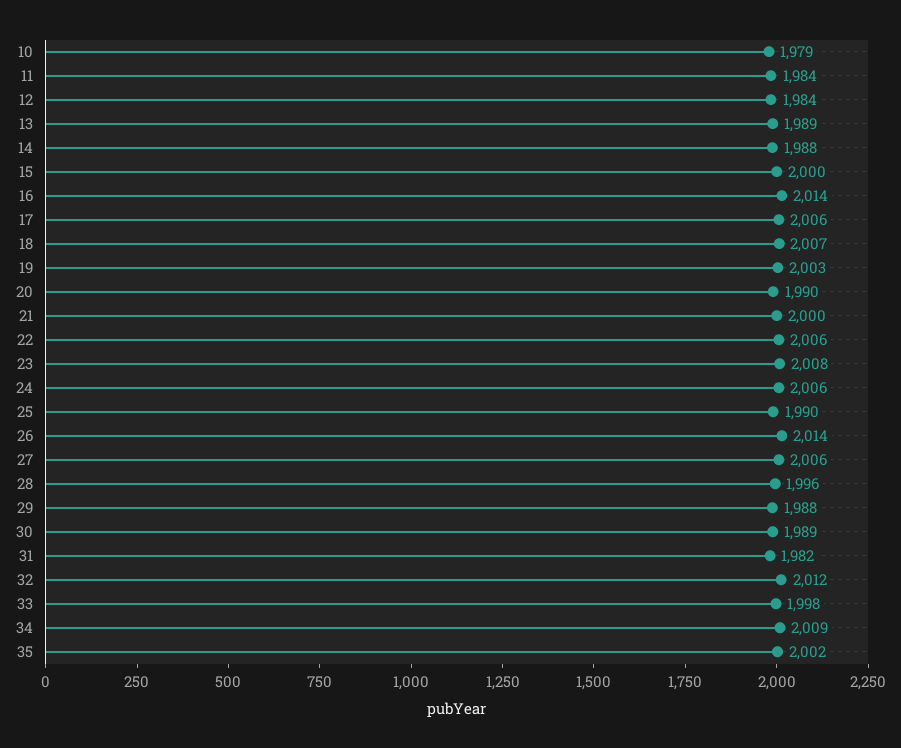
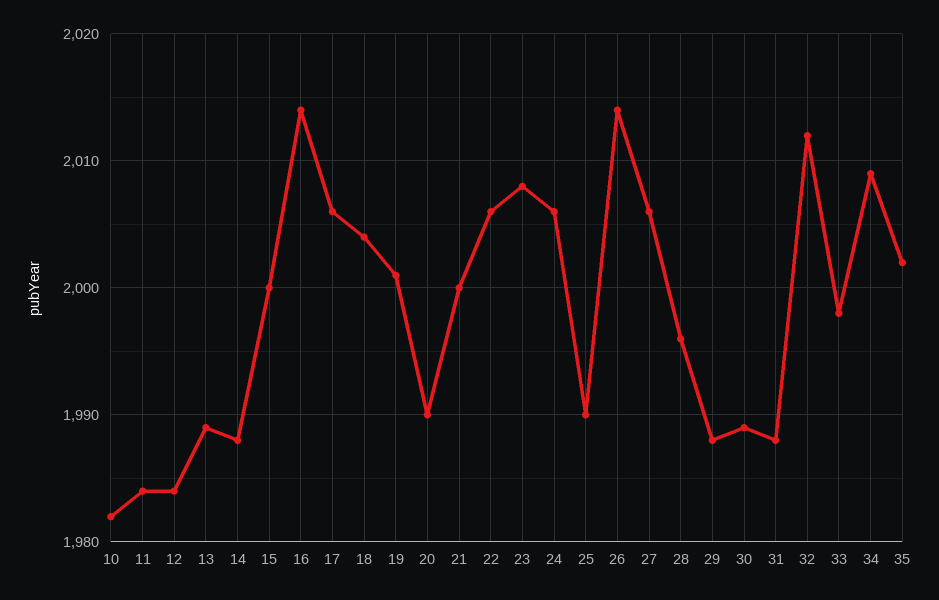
  {
-   "10": 1979,
+   "10": 1982,
    "11": 1984,
    "12": 1984,
    "13": 1989,
    "14": 1988,
    "15": 2000,
    "16": 2014,
    "17": 2006,
-   "18": 2007,
+   "18": 2004,
-   "19": 2003,
+   "19": 2001,
    "20": 1990,
    "21": 2000,
    "22": 2006,
    "23": 2008,
    "24": 2006,
    "25": 1990,
    "26": 2014,
    "27": 2006,
    "28": 1996,
    "29": 1988,
    "30": 1989,
-   "31": 1982,
+   "31": 1988,
    "32": 2012,
    "33": 1998,
    "34": 2009,
    "35": 2002
  }

